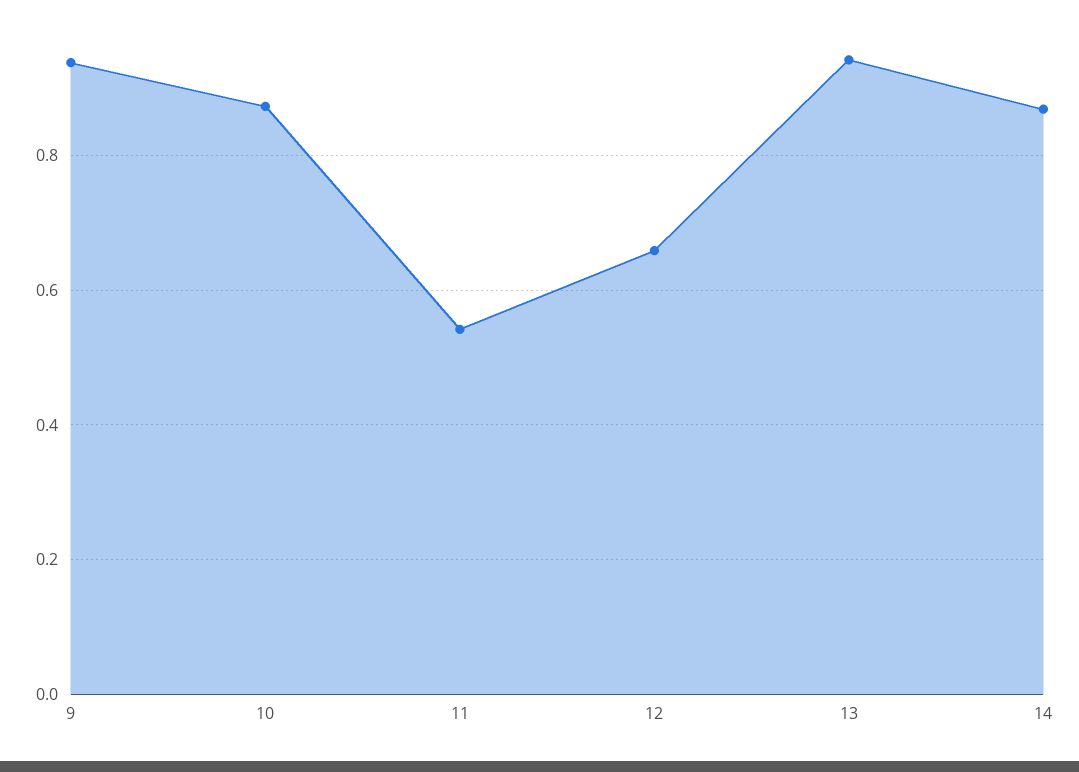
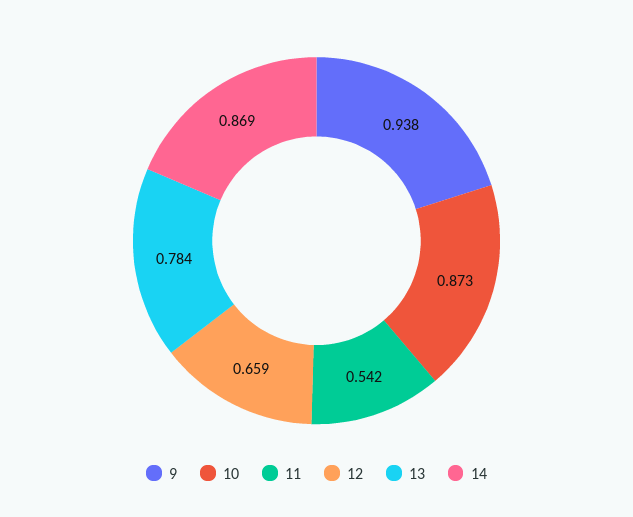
  {
    "9": 0.938,
    "10": 0.873,
    "11": 0.542,
    "12": 0.659,
-   "13": 0.94,
+   "13": 0.784,
    "14": 0.869
  }

